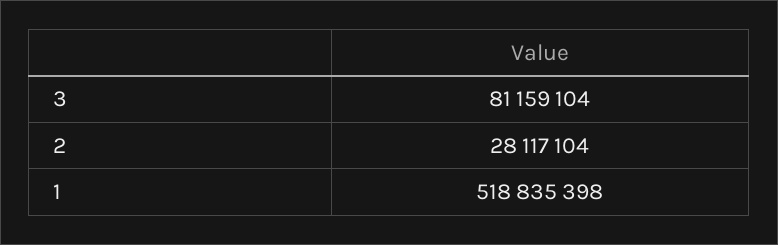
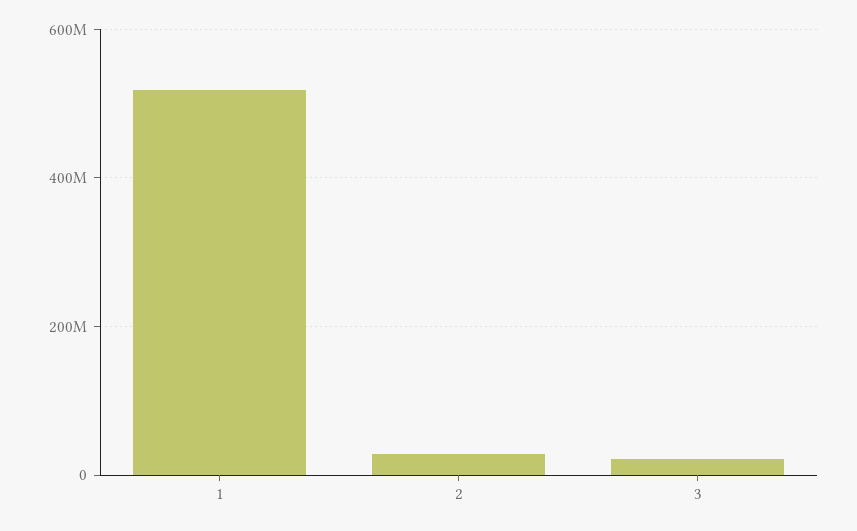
  {
-   "3": 81159104,
+   "3": 20000000,
    "2": 28117104,
    "1": 518835398
  }

